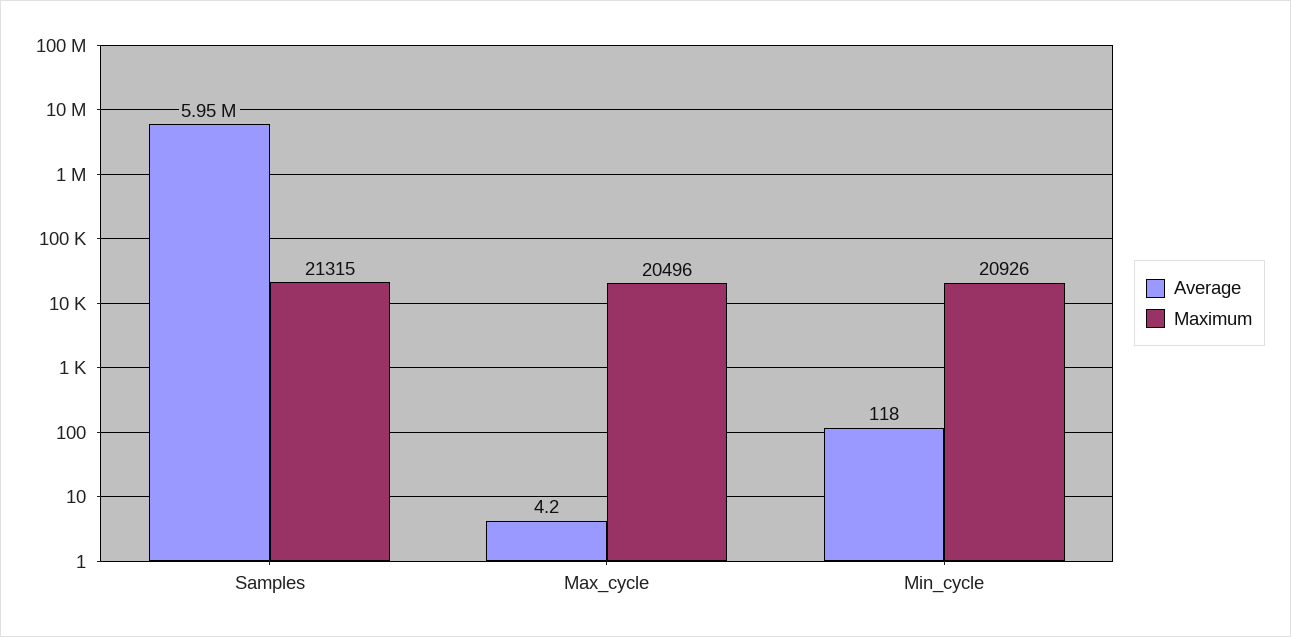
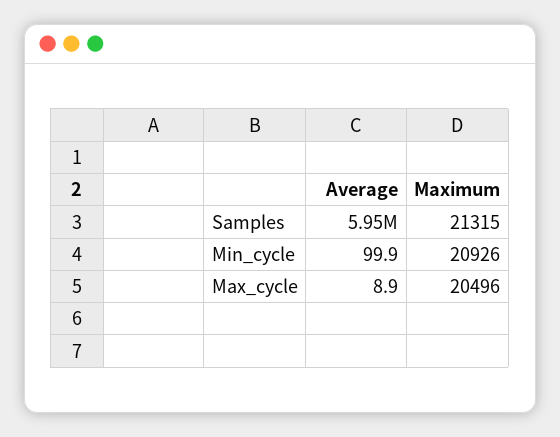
  {
    "Average": {
      "Samples": 5950000,
-     "Max_cycle": 4.2,
+     "Max_cycle": 8.9,
-     "Min_cycle": 118
+     "Min_cycle": 99.9
    },
    "Maximum": {
      "Samples": 21315,
      "Max_cycle": 20496,
      "Min_cycle": 20926
    }
  }

